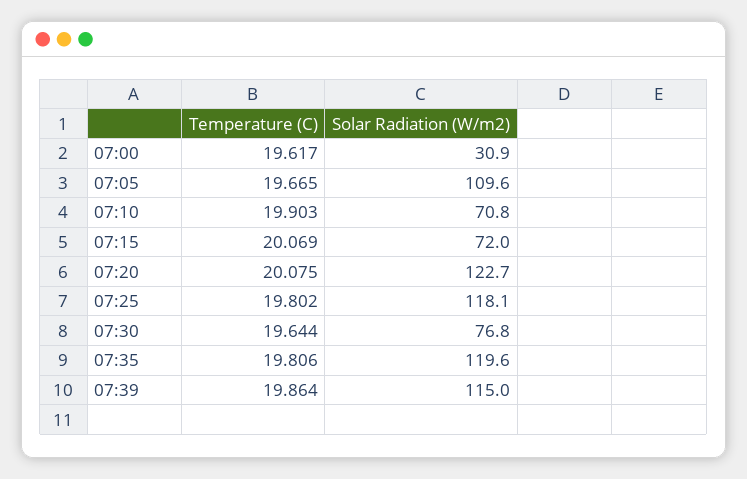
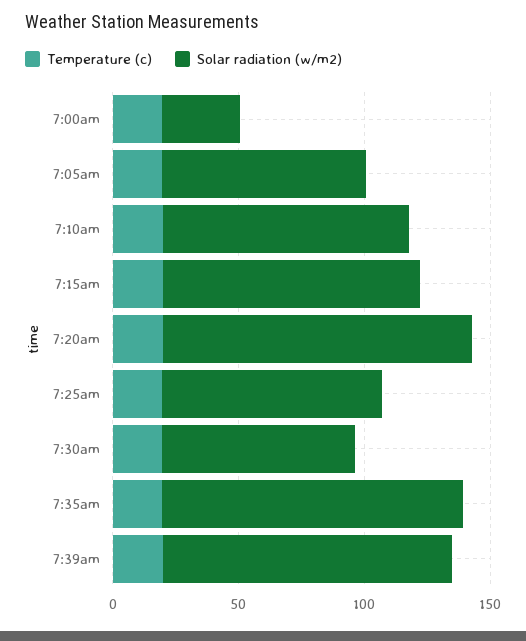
  {
    "Temperature (C)": {
      "07:00": 19.617,
      "07:05": 19.665,
      "07:10": 19.903,
      "07:15": 20.069,
      "07:20": 20.075,
      "07:25": 19.802,
      "07:30": 19.644,
      "07:35": 19.806,
      "07:39": 19.864
    },
    "Solar Radiation (W/m2)": {
      "07:00": 30.9,
-     "07:05": 109.6,
+     "07:05": 80,
-     "07:10": 70.8,
+     "07:10": 100,
-     "07:15": 72,
+     "07:15": 100,
      "07:20": 122.7,
-     "07:25": 118.1,
+     "07:25": 90,
      "07:30": 76.8,
      "07:35": 119.6,
      "07:39": 115
    }
  }

